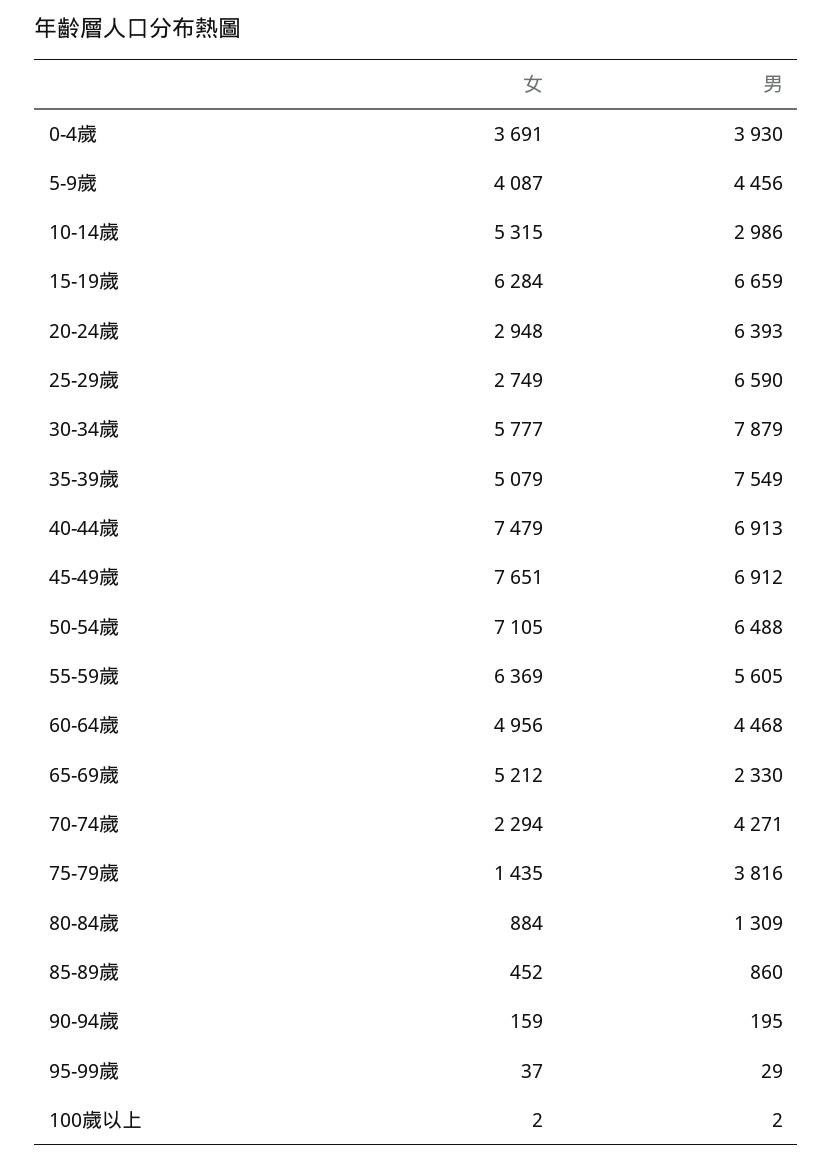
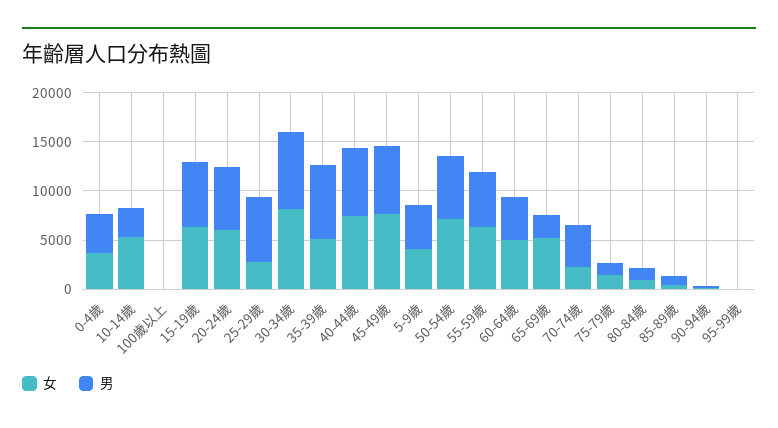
  {
    "女": {
      "0-4歲": 3691,
      "5-9歲": 4087,
      "10-14歲": 5315,
      "15-19歲": 6284,
-     "20-24歲": 2948,
+     "20-24歲": 6000,
      "25-29歲": 2749,
-     "30-34歲": 5777,
+     "30-34歲": 8000,
      "35-39歲": 5079,
      "40-44歲": 7479,
      "45-49歲": 7651,
      "50-54歲": 7105,
      "55-59歲": 6369,
      "60-64歲": 4956,
      "65-69歲": 5212,
      "70-74歲": 2294,
      "75-79歲": 1435,
      "80-84歲": 884,
      "85-89歲": 452,
      "90-94歲": 159,
      "95-99歲": 37,
      "100歲以上": 2
    },
    "男": {
      "0-4歲": 3930,
      "5-9歲": 4456,
      "10-14歲": 2986,
      "15-19歲": 6659,
      "20-24歲": 6393,
      "25-29歲": 6590,
      "30-34歲": 7879,
      "35-39歲": 7549,
      "40-44歲": 6913,
      "45-49歲": 6912,
      "50-54歲": 6488,
      "55-59歲": 5605,
      "60-64歲": 4468,
      "65-69歲": 2330,
      "70-74歲": 4271,
-     "75-79歲": 3816,
+     "75-79歲": 1000,
      "80-84歲": 1309,
      "85-89歲": 860,
      "90-94歲": 195,
      "95-99歲": 29,
      "100歲以上": 2
    }
  }

